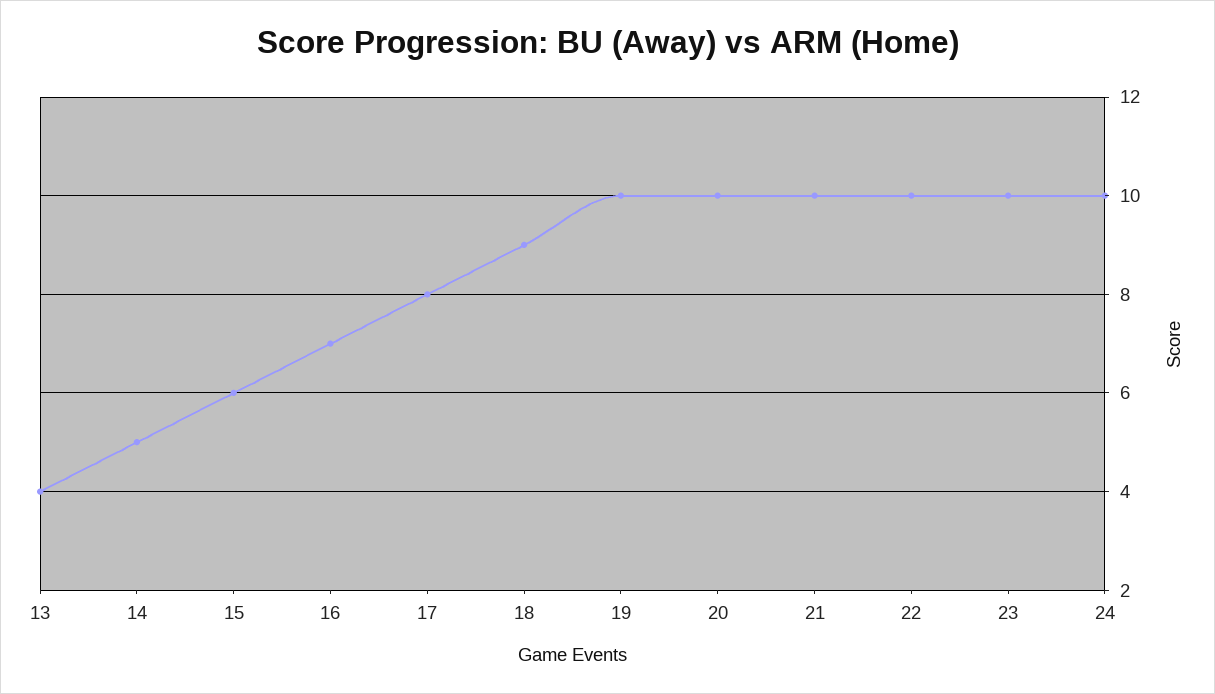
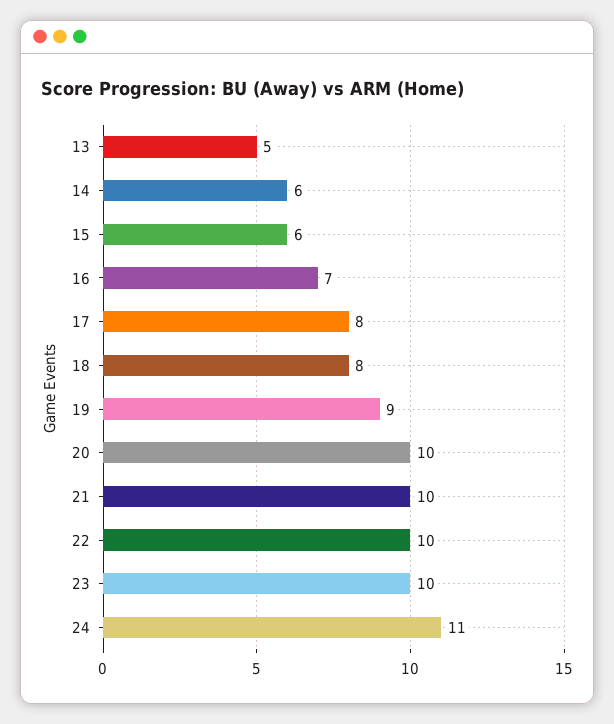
  {
-   "13": 4,
+   "13": 5,
-   "14": 5,
+   "14": 6,
    "15": 6,
    "16": 7,
    "17": 8,
-   "18": 9,
+   "18": 8,
-   "19": 10,
+   "19": 9,
    "20": 10,
    "21": 10,
    "22": 10,
    "23": 10,
-   "24": 10
+   "24": 11
  }

